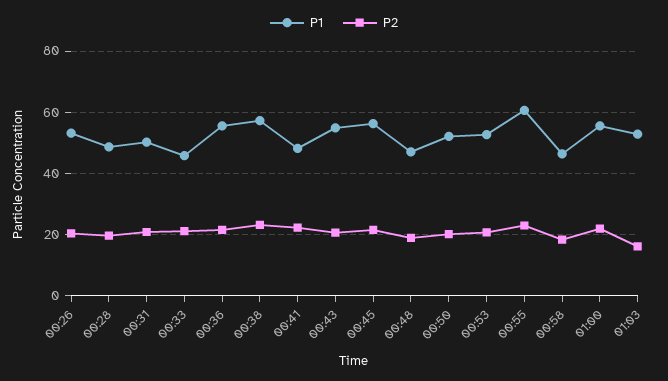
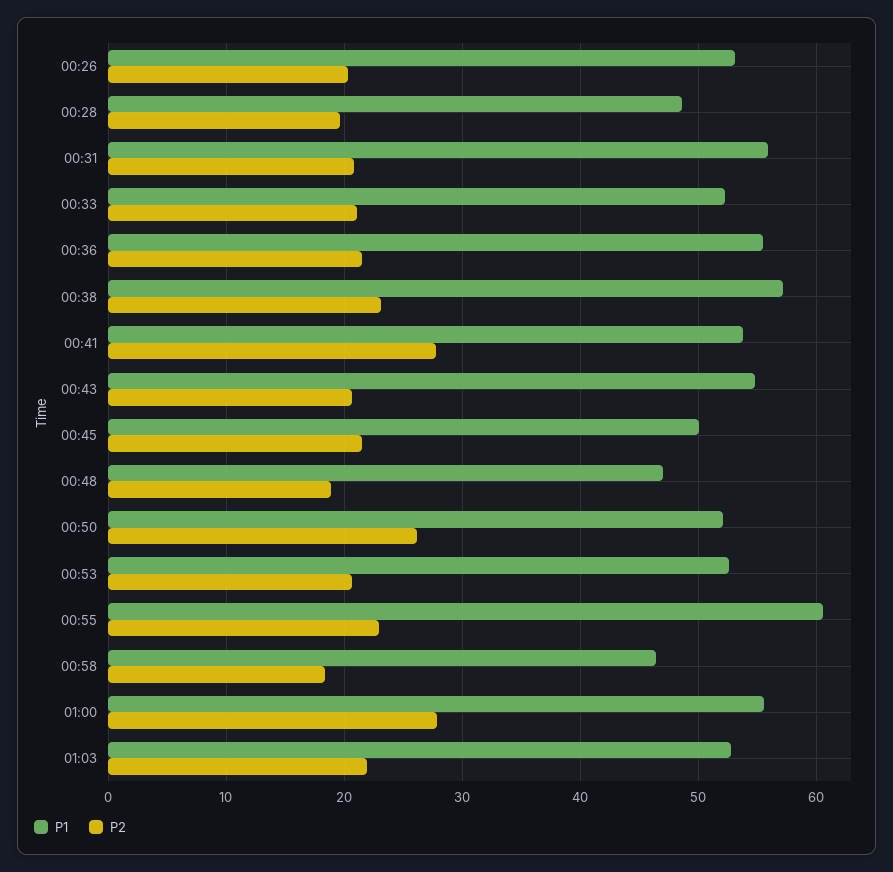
  {
    "P1": {
      "00:26": 53,
      "00:28": 49,
-     "00:31": 50,
+     "00:31": 56,
-     "00:33": 46,
+     "00:33": 52,
      "00:36": 56,
      "00:38": 57,
-     "00:41": 48,
+     "00:41": 54,
      "00:43": 55,
-     "00:45": 56,
+     "00:45": 50,
      "00:48": 47,
      "00:50": 52,
      "00:53": 53,
      "00:55": 61,
      "00:58": 46,
      "01:00": 56,
      "01:03": 53
    },
    "P2": {
      "00:26": 20,
      "00:28": 20,
      "00:31": 21,
      "00:33": 21,
      "00:36": 22,
      "00:38": 23,
-     "00:41": 22,
+     "00:41": 28,
      "00:43": 21,
      "00:45": 22,
      "00:48": 19,
-     "00:50": 20,
+     "00:50": 26,
      "00:53": 21,
      "00:55": 23,
      "00:58": 18,
-     "01:00": 22,
+     "01:00": 28,
-     "01:03": 16
+     "01:03": 22
    }
  }

